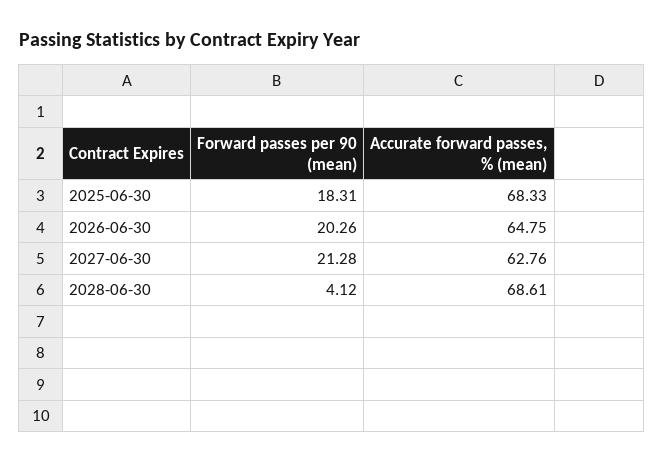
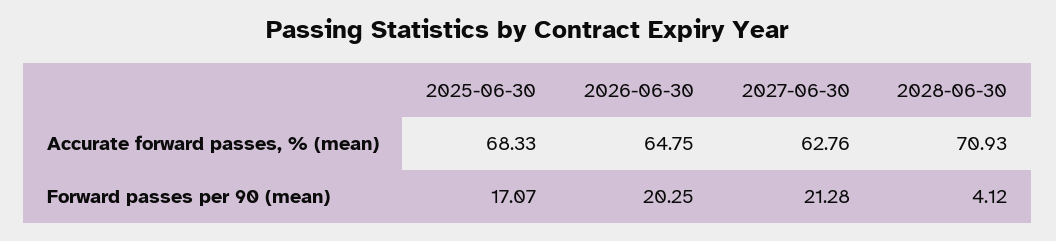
  {
    "Forward passes per 90 (mean)": {
-     "2025-06-30": 18.31,
+     "2025-06-30": 17.07,
-     "2026-06-30": 20.26,
+     "2026-06-30": 20.25,
      "2027-06-30": 21.28,
      "2028-06-30": 4.12
    },
    "Accurate forward passes, % (mean)": {
      "2025-06-30": 68.33,
      "2026-06-30": 64.75,
      "2027-06-30": 62.76,
-     "2028-06-30": 68.61
+     "2028-06-30": 70.93
    }
  }

